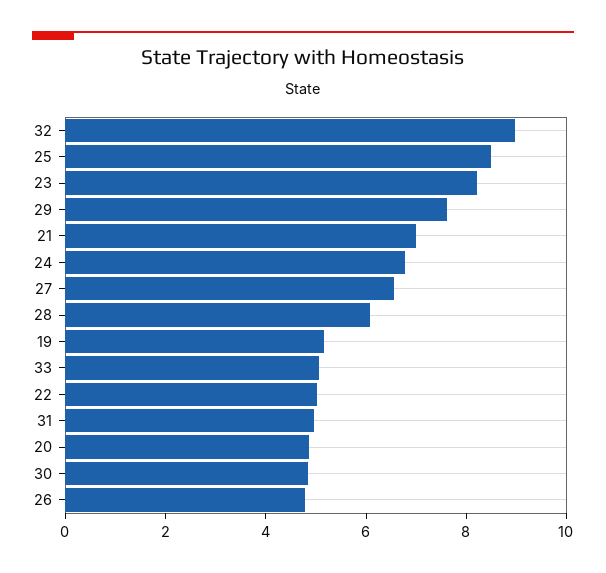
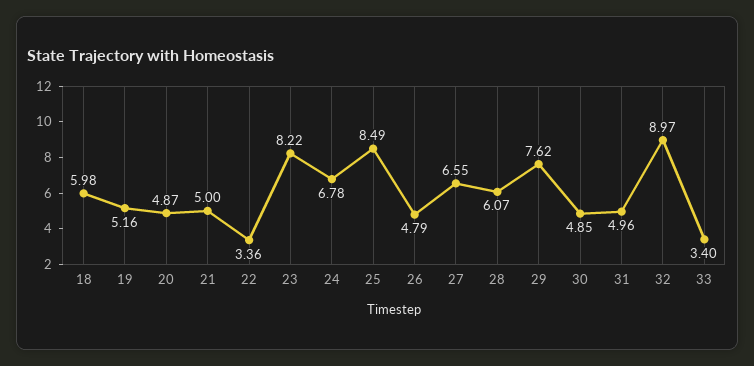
  {
    "32": 8.97,
    "25": 8.49,
    "23": 8.22,
    "29": 7.62,
-   "21": 7,
+   "21": 5,
    "24": 6.78,
    "27": 6.55,
    "28": 6.07,
    "19": 5.16,
-   "33": 5,
+   "33": 3.4,
-   "22": 5,
+   "22": 3.36,
    "31": 4.96,
    "20": 4.87,
    "30": 4.85,
-   "26": 4.79
+   "26": 4.79,
+   "18": 5.98
  }

